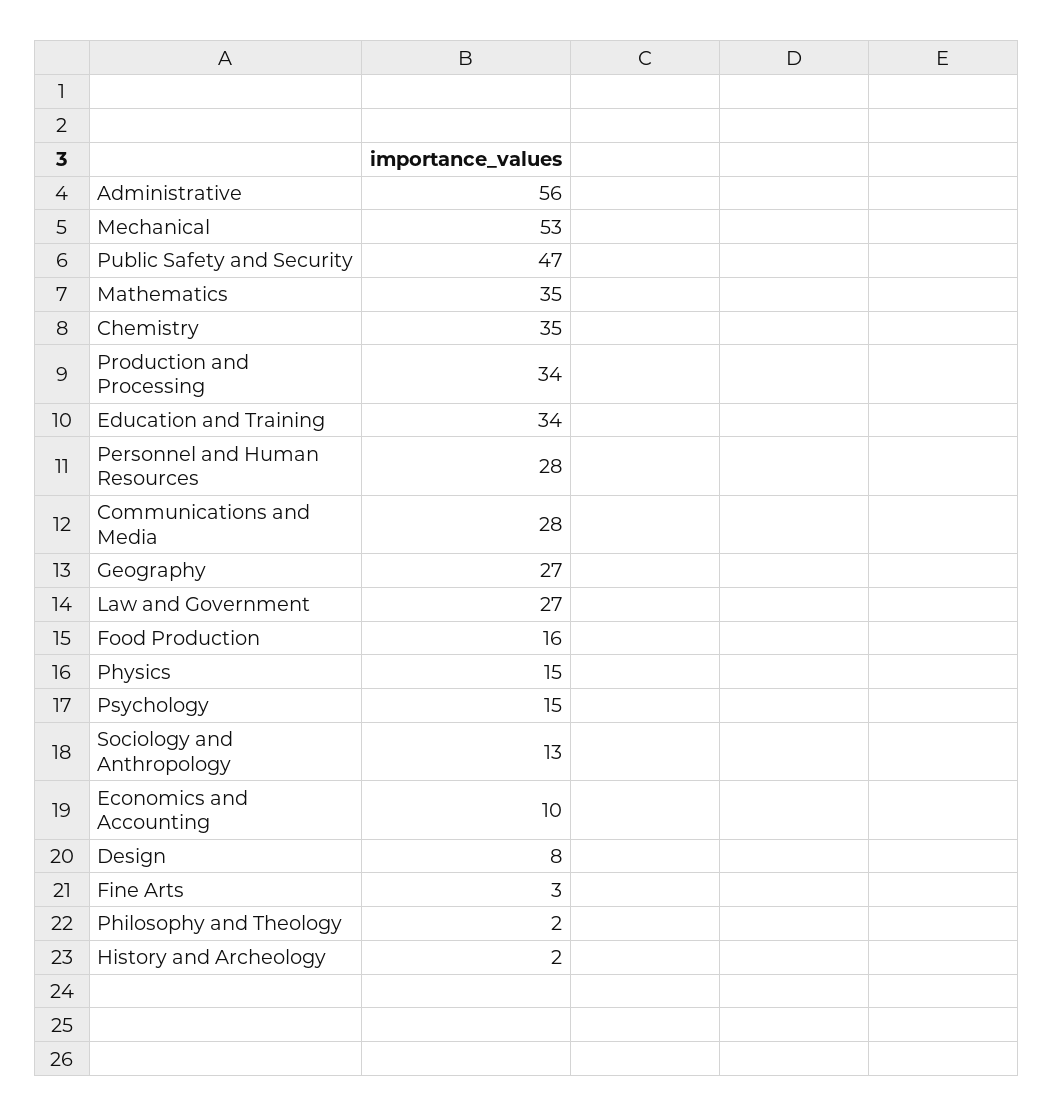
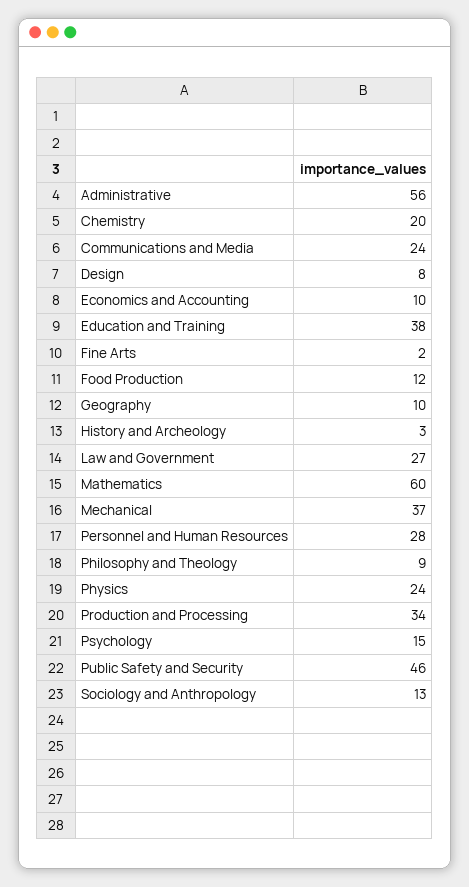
  {
    "Administrative": 56,
-   "Mechanical": 53,
+   "Mechanical": 37,
-   "Public Safety and Security": 47,
+   "Public Safety and Security": 46,
-   "Mathematics": 35,
+   "Mathematics": 60,
-   "Chemistry": 35,
+   "Chemistry": 20,
    "Production and Processing": 34,
-   "Education and Training": 34,
+   "Education and Training": 38,
    "Personnel and Human Resources": 28,
-   "Communications and Media": 28,
+   "Communications and Media": 24,
-   "Geography": 27,
+   "Geography": 10,
    "Law and Government": 27,
-   "Food Production": 16,
+   "Food Production": 12,
-   "Physics": 15,
+   "Physics": 24,
    "Psychology": 15,
    "Sociology and Anthropology": 13,
    "Economics and Accounting": 10,
    "Design": 8,
-   "Fine Arts": 3,
+   "Fine Arts": 2,
-   "Philosophy and Theology": 2,
+   "Philosophy and Theology": 9,
-   "History and Archeology": 2
+   "History and Archeology": 3
  }

